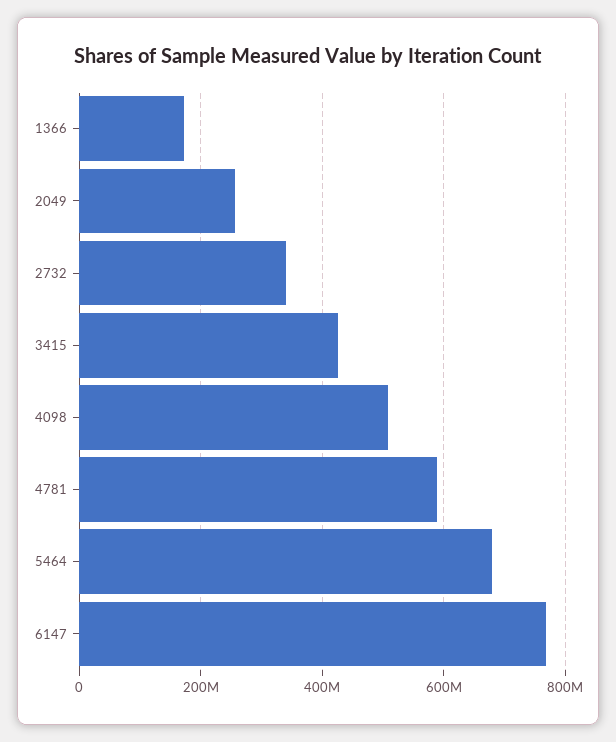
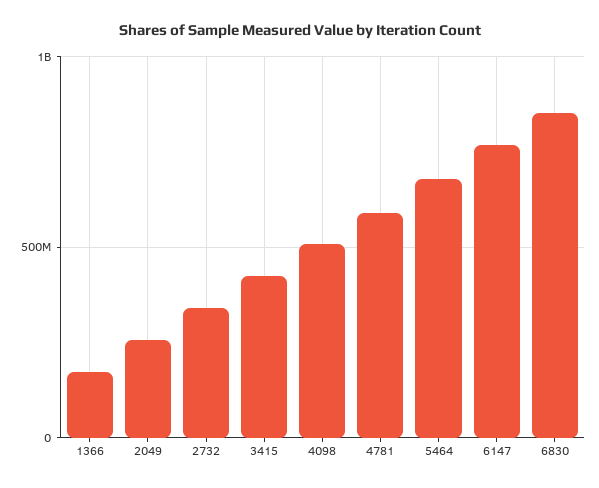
  {
    "1366": 180000000,
    "2049": 260000000,
    "2732": 340000000,
    "3415": 420000000,
    "4098": 500000000,
    "4781": 580000000,
    "5464": 680000000,
-   "6147": 760000000
+   "6147": 760000000,
+   "6830": 850000000
  }

